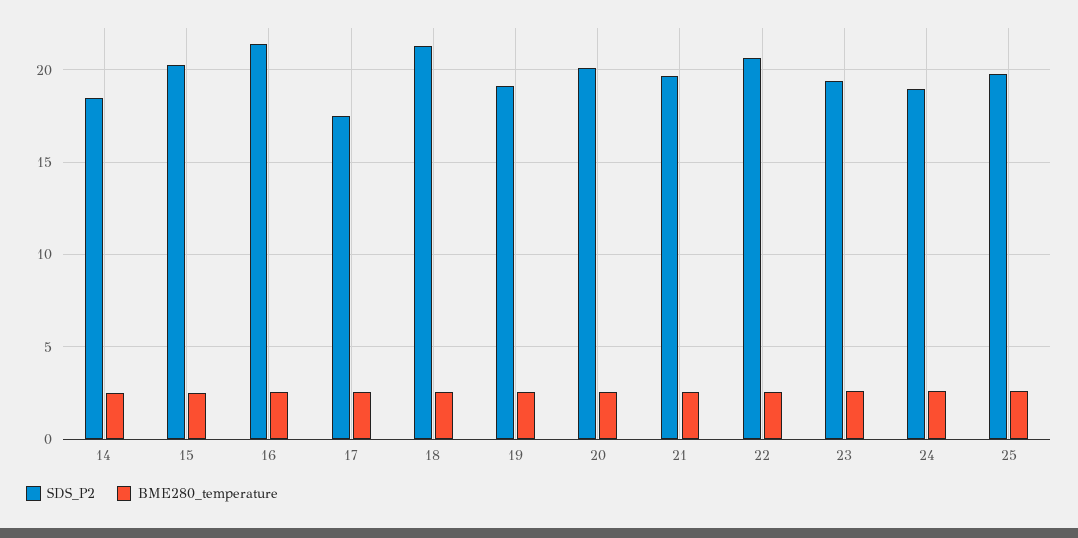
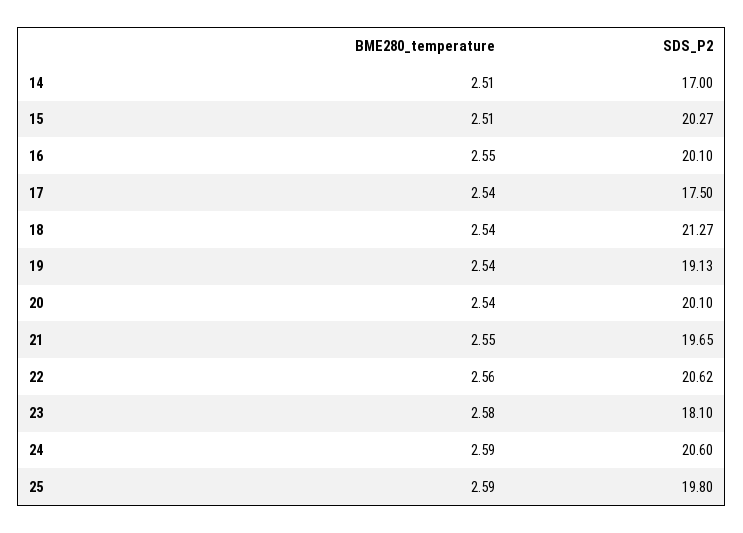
  {
    "SDS_P2": {
-     "14": 18.5,
+     "14": 17,
      "15": 20.27,
-     "16": 21.5,
+     "16": 20.1,
      "17": 17.5,
      "18": 21.27,
      "19": 19.13,
      "20": 20.1,
      "21": 19.65,
      "22": 20.62,
-     "23": 19.5,
+     "23": 18.1,
-     "24": 19,
+     "24": 20.6,
      "25": 19.8
    },
    "BME280_temperature": {
      "14": 2.51,
      "15": 2.51,
      "16": 2.55,
      "17": 2.54,
      "18": 2.54,
      "19": 2.54,
      "20": 2.54,
      "21": 2.55,
      "22": 2.56,
      "23": 2.58,
      "24": 2.59,
      "25": 2.59
    }
  }

